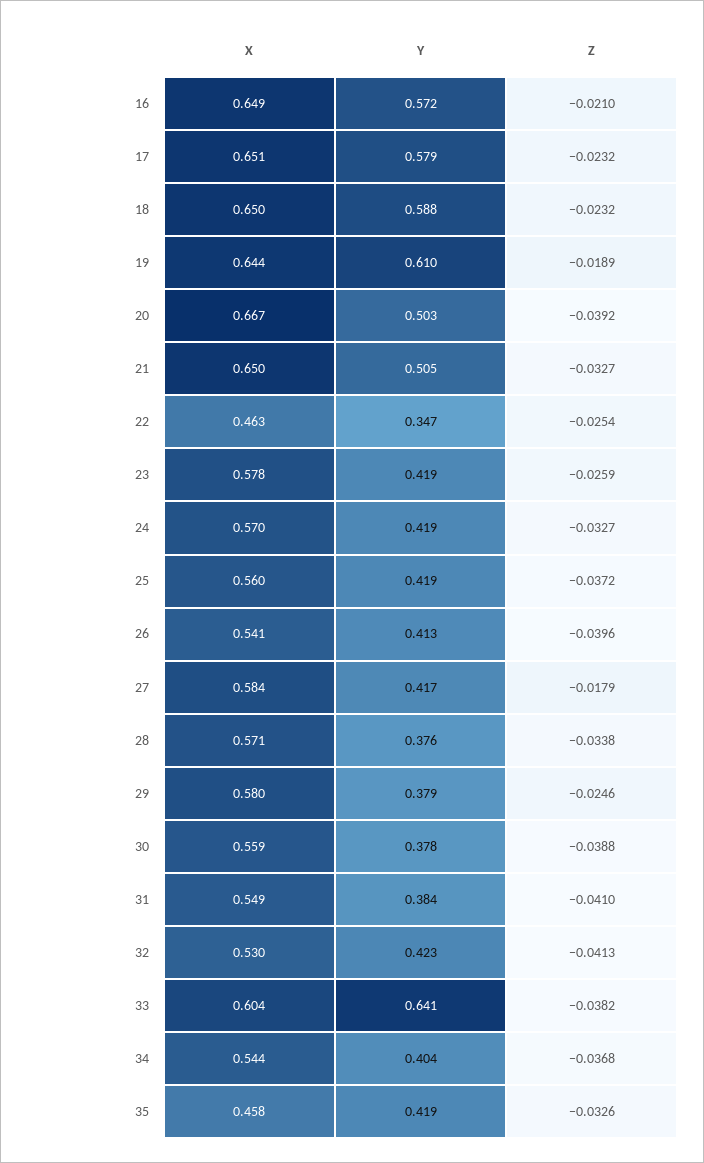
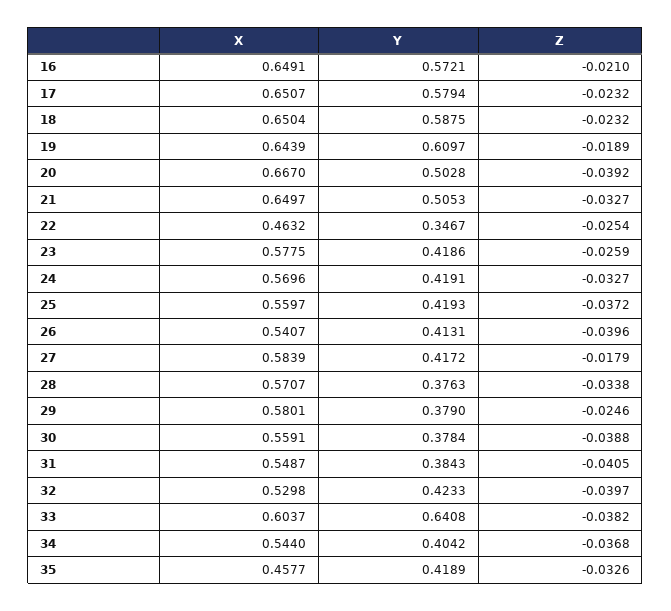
  {
    "X": {
      "16": 0.6491,
      "17": 0.6507,
      "18": 0.6504,
      "19": 0.6439,
      "20": 0.667,
      "21": 0.6497,
      "22": 0.4632,
      "23": 0.5775,
      "24": 0.5696,
      "25": 0.5597,
      "26": 0.5407,
      "27": 0.5839,
      "28": 0.5707,
      "29": 0.5801,
      "30": 0.5591,
      "31": 0.5487,
      "32": 0.5298,
      "33": 0.6037,
      "34": 0.544,
      "35": 0.4577
    },
    "Y": {
      "16": 0.5721,
      "17": 0.5794,
      "18": 0.5875,
      "19": 0.6097,
      "20": 0.5028,
      "21": 0.5053,
      "22": 0.3467,
      "23": 0.4186,
      "24": 0.4191,
      "25": 0.4193,
      "26": 0.4131,
      "27": 0.4172,
      "28": 0.3763,
      "29": 0.379,
      "30": 0.3784,
      "31": 0.3843,
      "32": 0.4233,
      "33": 0.6408,
      "34": 0.4042,
      "35": 0.4189
    },
    "Z": {
      "16": -0.021,
      "17": -0.0232,
      "18": -0.0232,
      "19": -0.0189,
      "20": -0.0392,
      "21": -0.0327,
      "22": -0.0254,
      "23": -0.0259,
      "24": -0.0327,
      "25": -0.0372,
      "26": -0.0396,
      "27": -0.0179,
      "28": -0.0338,
      "29": -0.0246,
      "30": -0.0388,
-     "31": -0.041,
+     "31": -0.0405,
-     "32": -0.0413,
+     "32": -0.0397,
      "33": -0.0382,
      "34": -0.0368,
      "35": -0.0326
    }
  }

